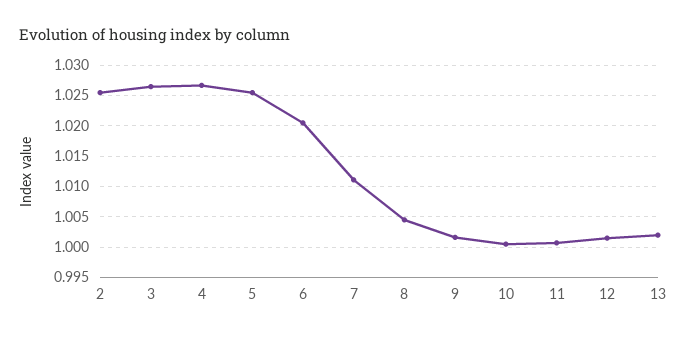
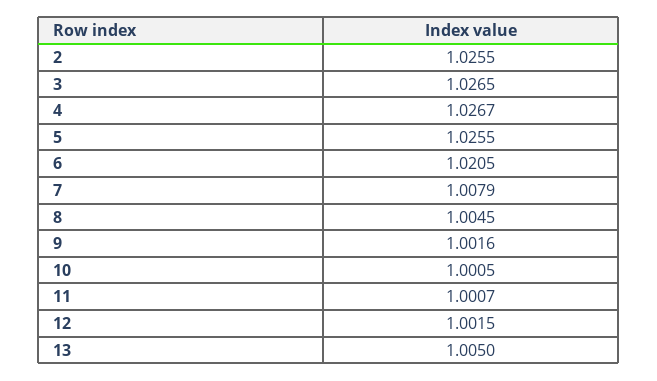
  {
    "2": 1.0255,
    "3": 1.0265,
    "4": 1.0267,
    "5": 1.0255,
    "6": 1.0205,
-   "7": 1.011,
+   "7": 1.0079,
    "8": 1.0045,
    "9": 1.0016,
    "10": 1.0005,
    "11": 1.0007,
    "12": 1.0015,
-   "13": 1.002
+   "13": 1.005
  }

